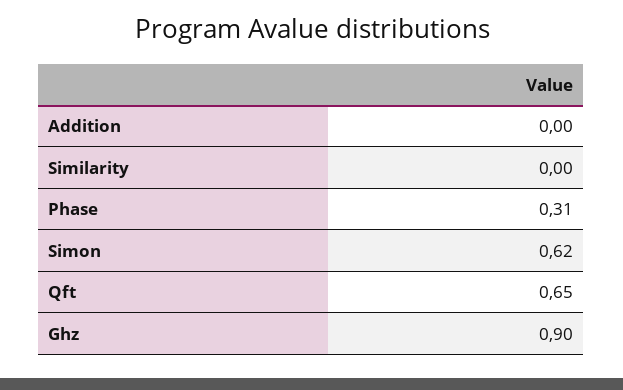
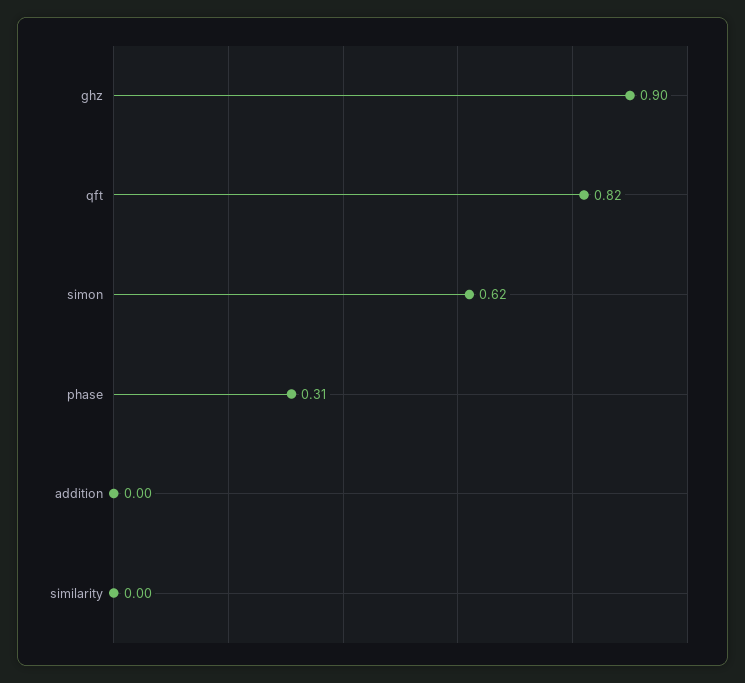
  {
    "Addition": 0,
    "Similarity": 0,
    "Phase": 0.31,
    "Simon": 0.62,
-   "Qft": 0.65,
+   "Qft": 0.82,
    "Ghz": 0.9
  }

